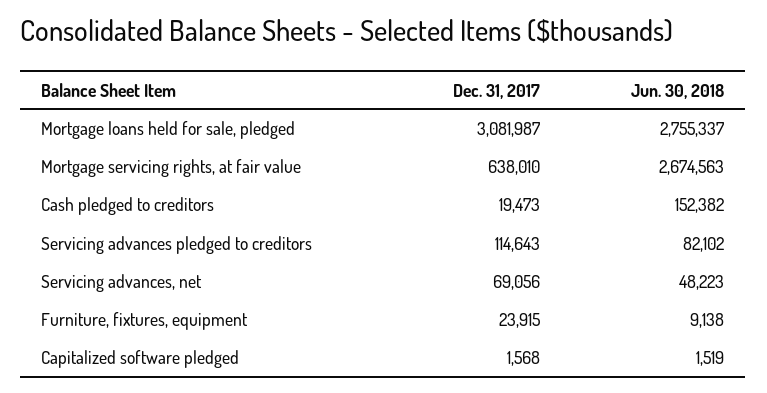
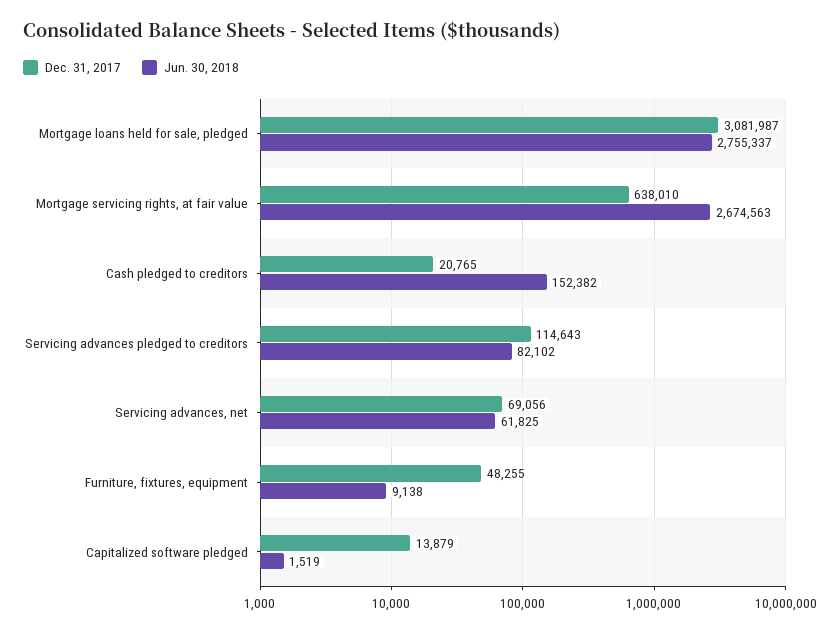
  {
    "Dec. 31, 2017": {
      "Mortgage loans held for sale, pledged": 3081987,
      "Mortgage servicing rights, at fair value": 638010,
-     "Cash pledged to creditors": 19473,
+     "Cash pledged to creditors": 20765,
      "Servicing advances pledged to creditors": 114643,
      "Servicing advances, net": 69056,
-     "Furniture, fixtures, equipment": 23915,
+     "Furniture, fixtures, equipment": 48255,
-     "Capitalized software pledged": 1568
+     "Capitalized software pledged": 13879
    },
    "Jun. 30, 2018": {
      "Mortgage loans held for sale, pledged": 2755337,
      "Mortgage servicing rights, at fair value": 2674563,
      "Cash pledged to creditors": 152382,
      "Servicing advances pledged to creditors": 82102,
-     "Servicing advances, net": 48223,
+     "Servicing advances, net": 61825,
      "Furniture, fixtures, equipment": 9138,
      "Capitalized software pledged": 1519
    }
  }

